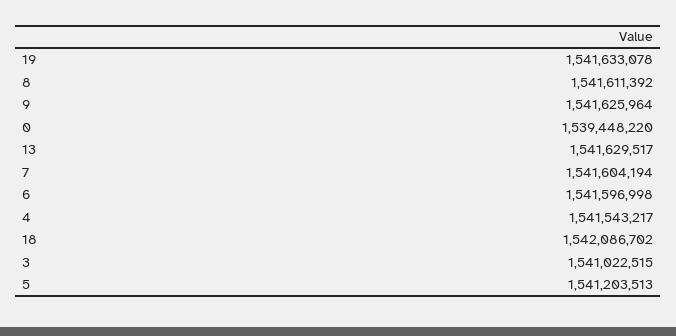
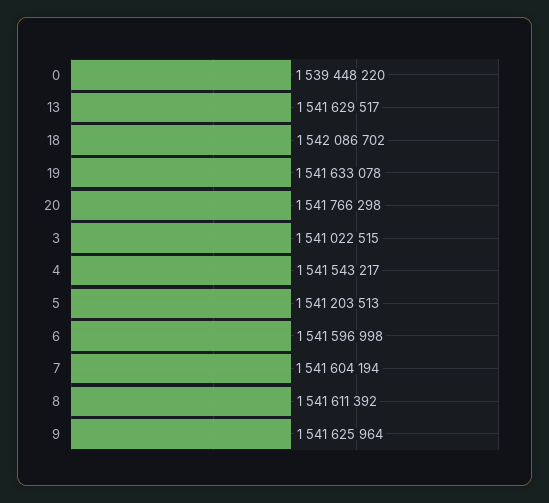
  {
    "19": 1541633078,
    "8": 1541611392,
    "9": 1541625964,
    "0": 1539448220,
    "13": 1541629517,
    "7": 1541604194,
    "6": 1541596998,
    "4": 1541543217,
    "18": 1542086702,
    "3": 1541022515,
-   "5": 1541203513
+   "5": 1541203513,
+   "20": 1541766298
  }

